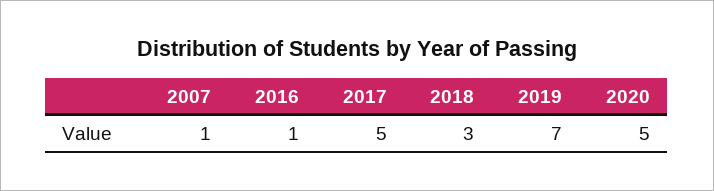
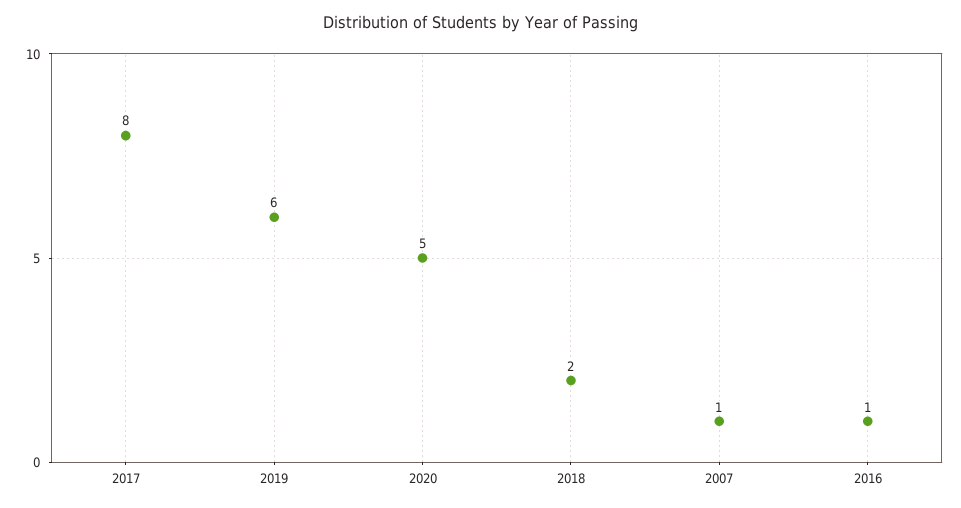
  {
    "2007": 1,
    "2016": 1,
-   "2017": 5,
+   "2017": 8,
-   "2018": 3,
+   "2018": 2,
-   "2019": 7,
+   "2019": 6,
    "2020": 5
  }

